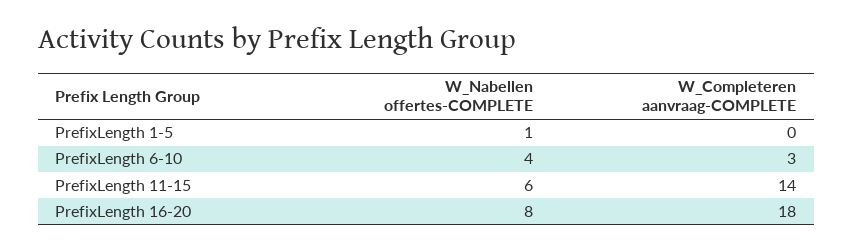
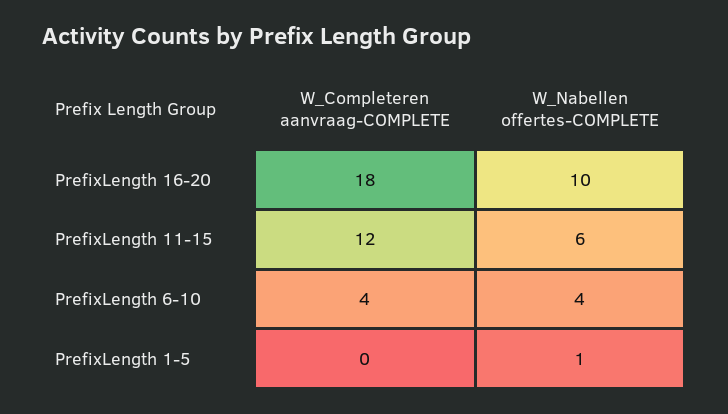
  {
    "W_Nabellen offertes-COMPLETE": {
      "PrefixLength 1-5": 1,
      "PrefixLength 6-10": 4,
      "PrefixLength 11-15": 6,
-     "PrefixLength 16-20": 8
+     "PrefixLength 16-20": 10
    },
    "W_Completeren aanvraag-COMPLETE": {
      "PrefixLength 1-5": 0,
-     "PrefixLength 6-10": 3,
+     "PrefixLength 6-10": 4,
-     "PrefixLength 11-15": 14,
+     "PrefixLength 11-15": 12,
      "PrefixLength 16-20": 18
    }
  }

